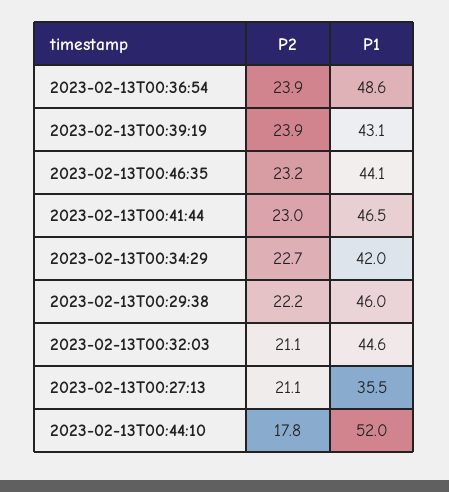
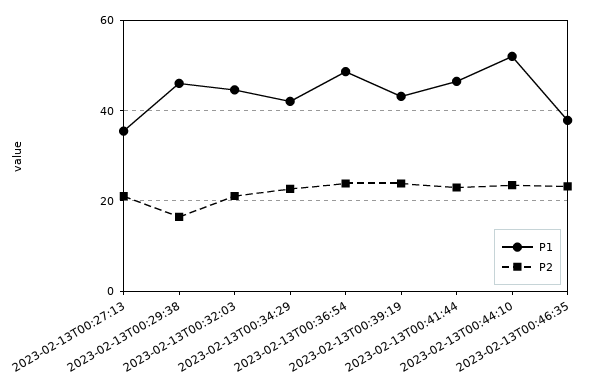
  {
    "P2": {
      "2023-02-13T00:36:54": 23.9,
      "2023-02-13T00:39:19": 23.9,
      "2023-02-13T00:46:35": 23.2,
      "2023-02-13T00:41:44": 23,
      "2023-02-13T00:34:29": 22.7,
-     "2023-02-13T00:29:38": 22.2,
+     "2023-02-13T00:29:38": 16,
      "2023-02-13T00:32:03": 21.1,
      "2023-02-13T00:27:13": 21.1,
-     "2023-02-13T00:44:10": 17.8
+     "2023-02-13T00:44:10": 24
    },
    "P1": {
      "2023-02-13T00:36:54": 48.6,
      "2023-02-13T00:39:19": 43.1,
-     "2023-02-13T00:46:35": 44.1,
+     "2023-02-13T00:46:35": 38,
      "2023-02-13T00:41:44": 46.5,
      "2023-02-13T00:34:29": 42,
      "2023-02-13T00:29:38": 46,
      "2023-02-13T00:32:03": 44.6,
      "2023-02-13T00:27:13": 35.5,
      "2023-02-13T00:44:10": 52
    }
  }

